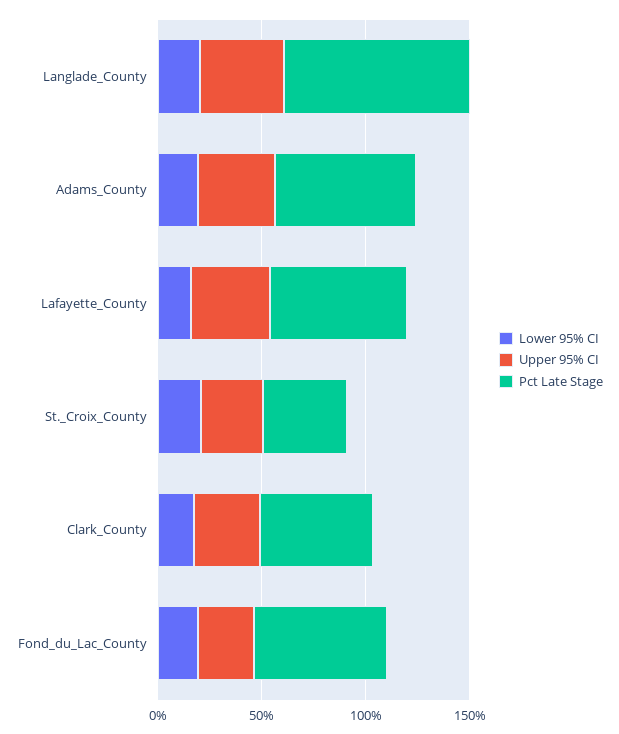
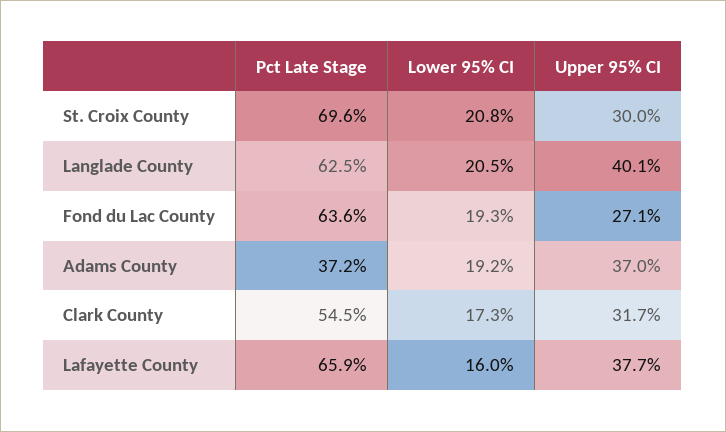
  {
    "Lower 95% CI": {
      "Langlade_County": 20.5,
      "Adams_County": 19.2,
      "Lafayette_County": 16,
      "St._Croix_County": 20.8,
      "Clark_County": 17.3,
      "Fond_du_Lac_County": 19.3
    },
    "Upper 95% CI": {
      "Langlade_County": 40.1,
      "Adams_County": 37,
      "Lafayette_County": 37.7,
      "St._Croix_County": 30,
      "Clark_County": 31.7,
      "Fond_du_Lac_County": 27.1
    },
    "Pct Late Stage": {
-     "Langlade_County": 90,
+     "Langlade_County": 62.5,
-     "Adams_County": 70,
+     "Adams_County": 37.2,
      "Lafayette_County": 65.9,
-     "St._Croix_County": 40,
+     "St._Croix_County": 69.6,
      "Clark_County": 54.5,
      "Fond_du_Lac_County": 63.6
    }
  }

